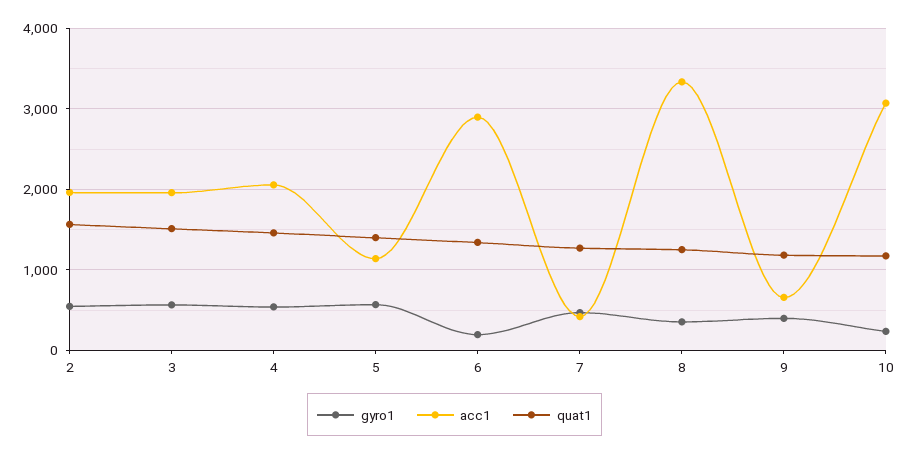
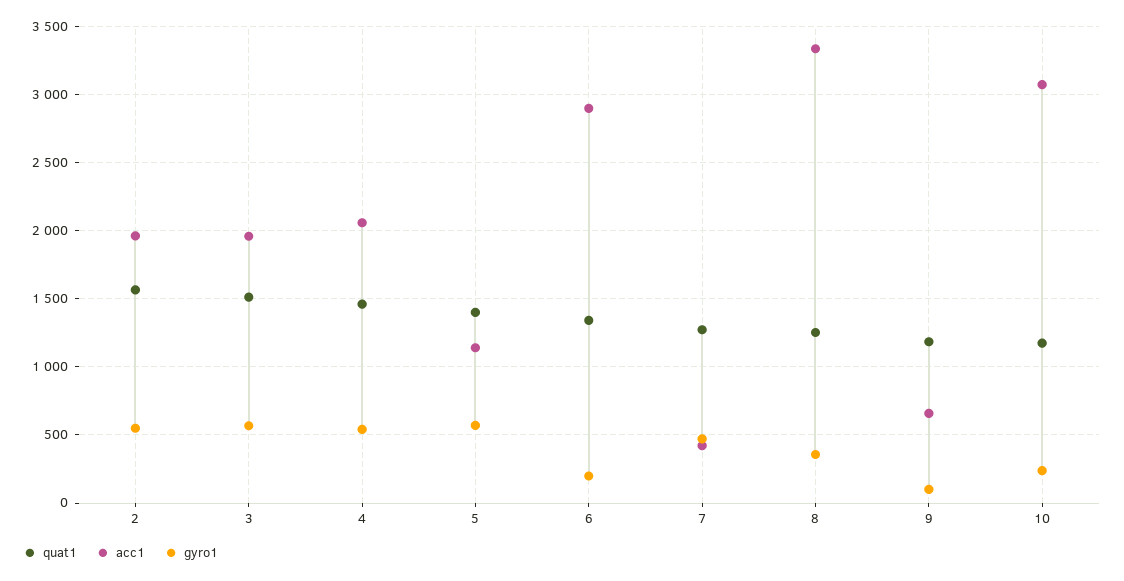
  {
    "gyro1": {
      "2": 550,
      "3": 550,
      "4": 550,
      "5": 550,
      "6": 200,
      "7": 450,
      "8": 350,
-     "9": 400,
+     "9": 100,
      "10": 250
    },
    "acc1": {
      "2": 1950,
      "3": 1950,
      "4": 2050,
      "5": 1150,
      "6": 2900,
      "7": 400,
      "8": 3350,
      "9": 650,
      "10": 3050
    },
    "quat1": {
      "2": 1550,
      "3": 1500,
      "4": 1450,
      "5": 1400,
      "6": 1350,
      "7": 1250,
      "8": 1250,
      "9": 1200,
      "10": 1150
    }
  }

